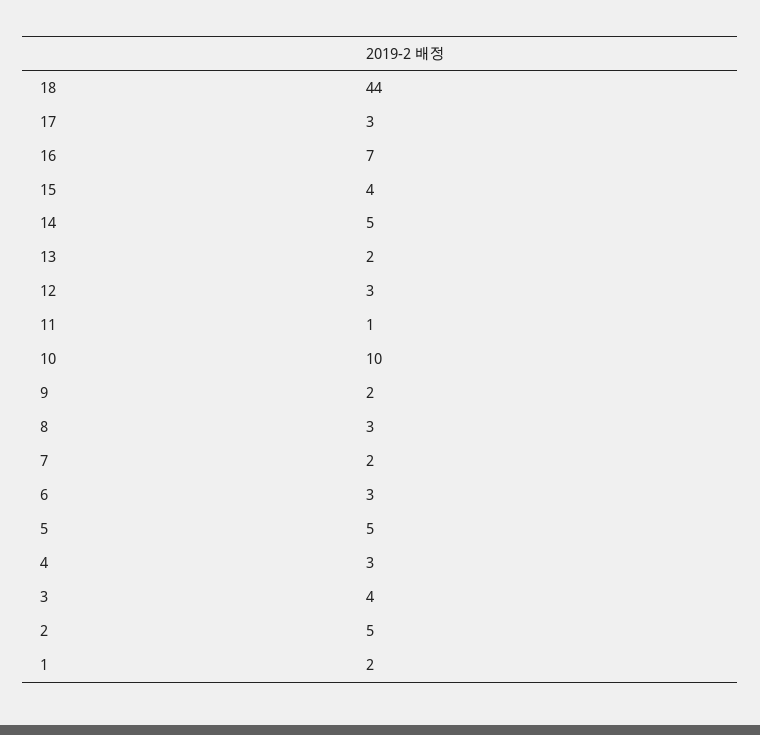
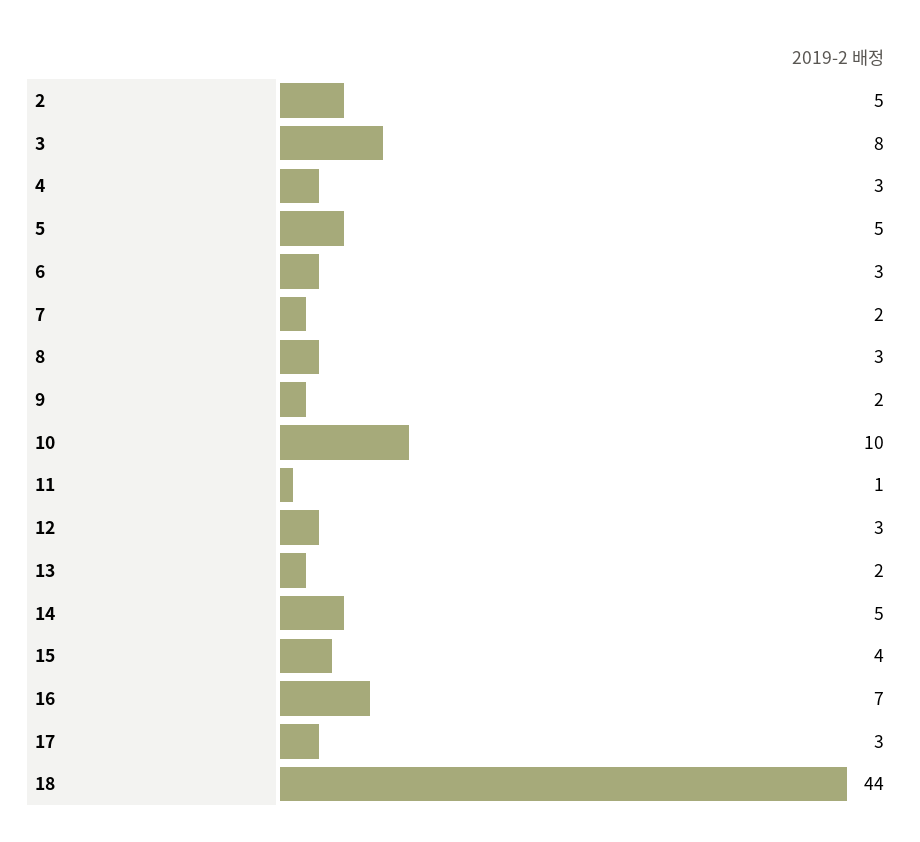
  {
    "18": 44,
    "17": 3,
    "16": 7,
    "15": 4,
    "14": 5,
    "13": 2,
    "12": 3,
    "11": 1,
    "10": 10,
    "9": 2,
    "8": 3,
    "7": 2,
    "6": 3,
    "5": 5,
    "4": 3,
-   "3": 4,
+   "3": 8,
-   "2": 5,
+   "2": 5
-   "1": 2
  }

